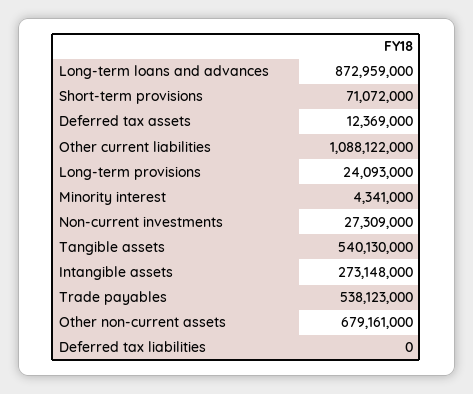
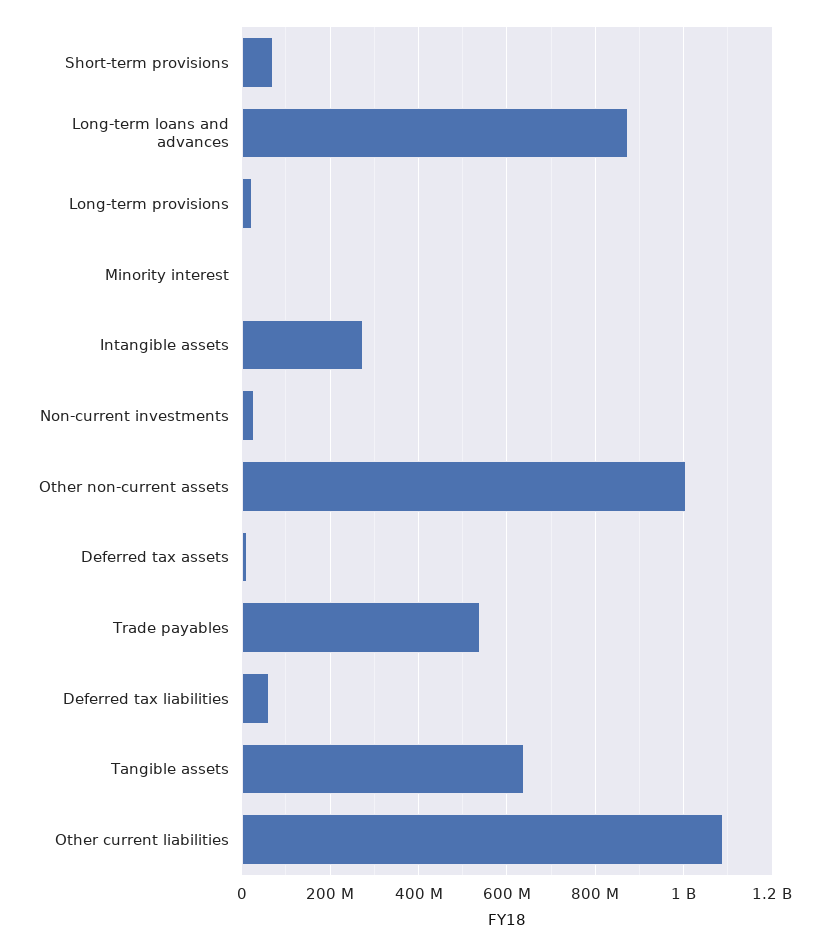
  {
    "Long-term loans and advances": 872959000,
    "Short-term provisions": 71072000,
    "Deferred tax assets": 12369000,
    "Other current liabilities": 1088122000,
    "Long-term provisions": 24093000,
    "Minority interest": 4341000,
    "Non-current investments": 27309000,
-   "Tangible assets": 540130000,
+   "Tangible assets": 640000000,
    "Intangible assets": 273148000,
    "Trade payables": 538123000,
-   "Other non-current assets": 679161000,
+   "Other non-current assets": 1000000000,
-   "Deferred tax liabilities": 0
+   "Deferred tax liabilities": 60000000
  }

